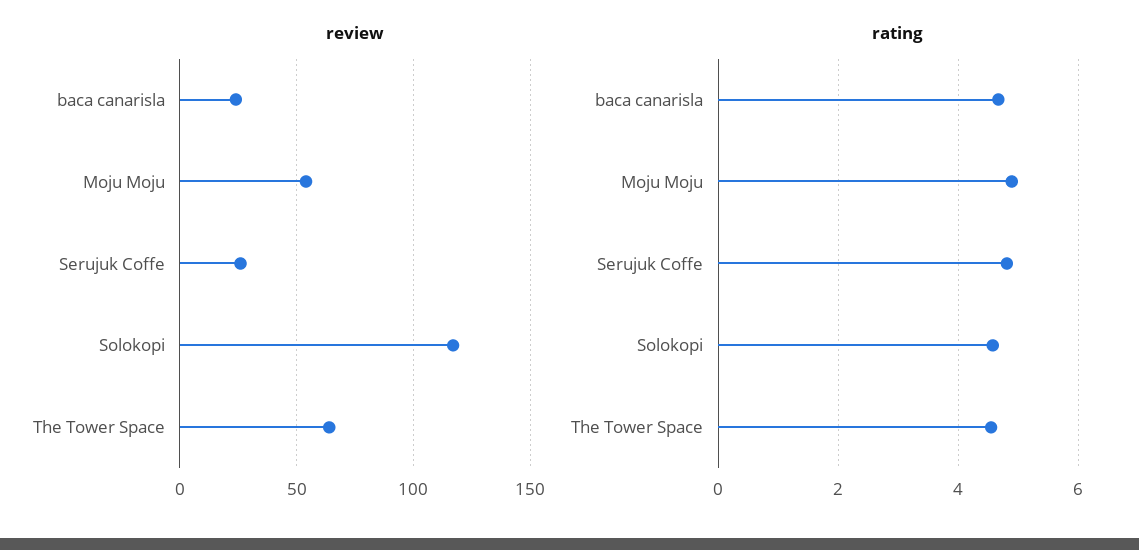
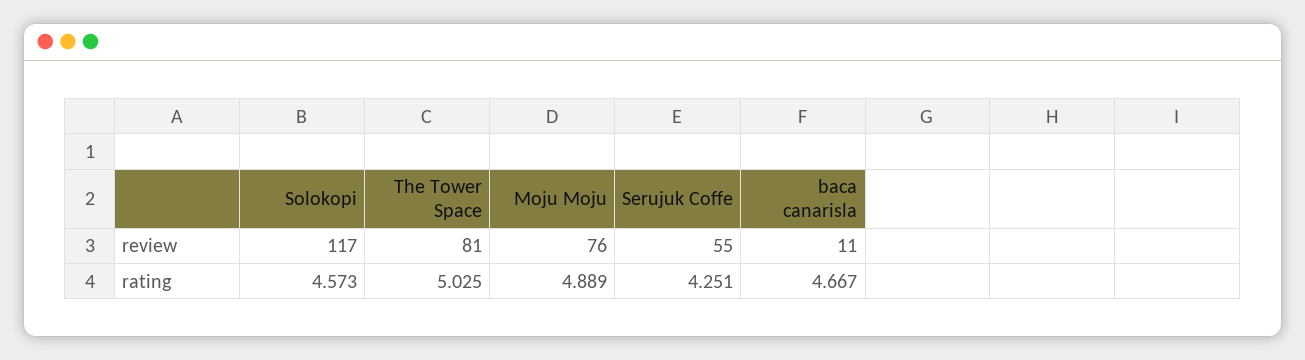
  {
    "review": {
-     "baca canarisla": 25,
+     "baca canarisla": 11,
-     "Moju Moju": 55,
+     "Moju Moju": 76,
-     "Serujuk Coffe": 25,
+     "Serujuk Coffe": 55,
      "Solokopi": 117,
-     "The Tower Space": 65
+     "The Tower Space": 81
    },
    "rating": {
      "baca canarisla": 4.667,
      "Moju Moju": 4.889,
-     "Serujuk Coffe": 4.8,
+     "Serujuk Coffe": 4.251,
      "Solokopi": 4.573,
-     "The Tower Space": 4.6
+     "The Tower Space": 5.025
    }
  }

